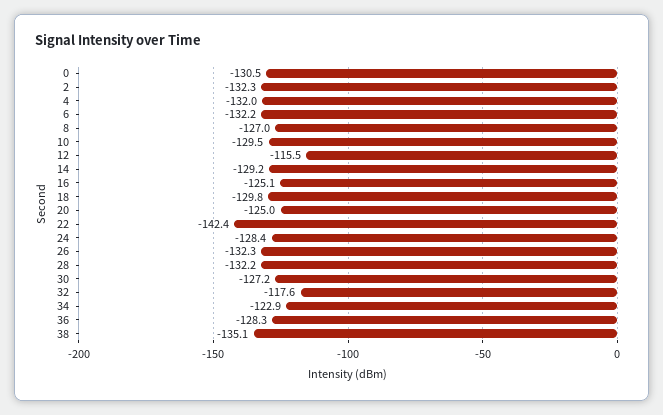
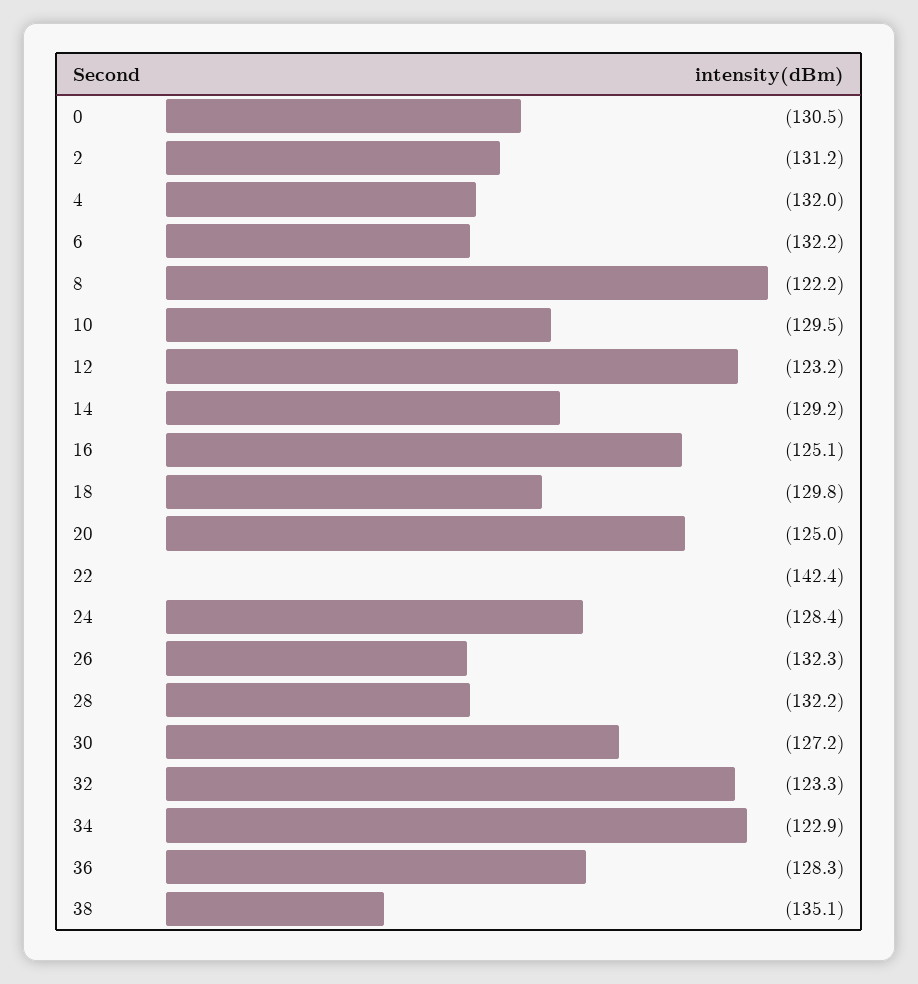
  {
    "0": -130.5,
-   "2": -132.3,
+   "2": -131.2,
    "4": -132,
    "6": -132.2,
-   "8": -127,
+   "8": -122.2,
    "10": -129.5,
-   "12": -115.5,
+   "12": -123.2,
    "14": -129.2,
    "16": -125.1,
    "18": -129.8,
    "20": -125,
    "22": -142.4,
    "24": -128.4,
    "26": -132.3,
    "28": -132.2,
    "30": -127.2,
-   "32": -117.6,
+   "32": -123.3,
    "34": -122.9,
    "36": -128.3,
    "38": -135.1
  }

